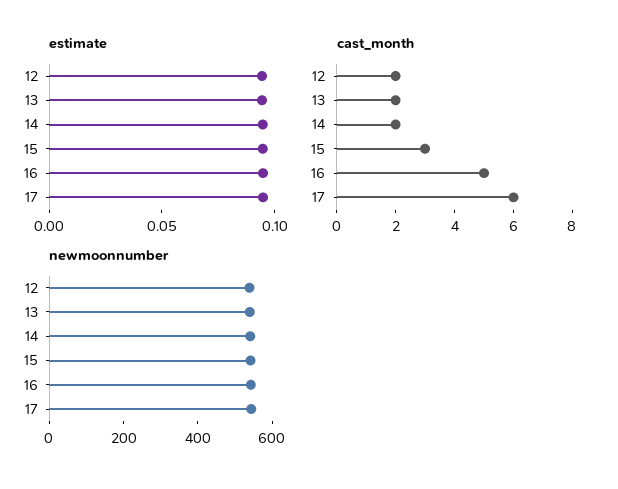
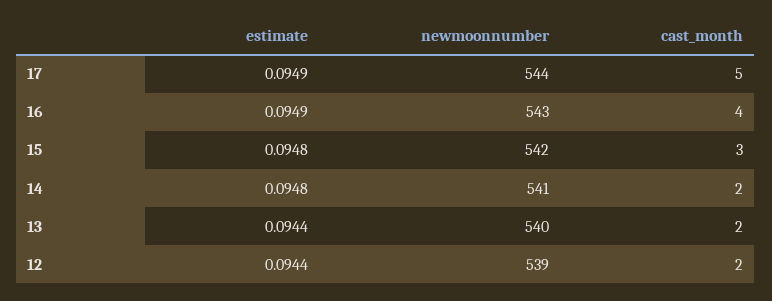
  {
    "estimate": {
      "12": 0.0944,
      "13": 0.0944,
      "14": 0.0948,
      "15": 0.0948,
      "16": 0.0949,
      "17": 0.0949
    },
    "cast_month": {
      "12": 2,
      "13": 2,
      "14": 2,
      "15": 3,
-     "16": 5,
+     "16": 4,
-     "17": 6
+     "17": 5
    },
    "newmoonnumber": {
      "12": 539,
      "13": 540,
      "14": 541,
      "15": 542,
      "16": 543,
      "17": 544
    }
  }

